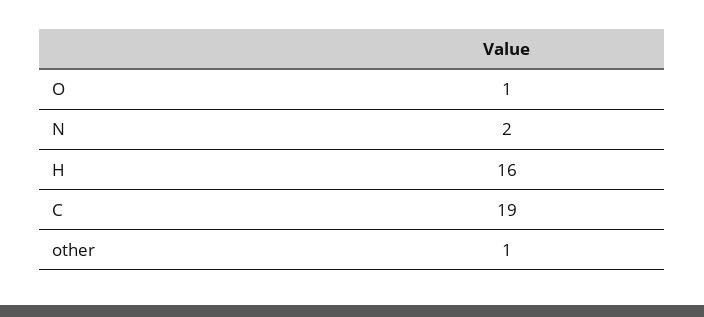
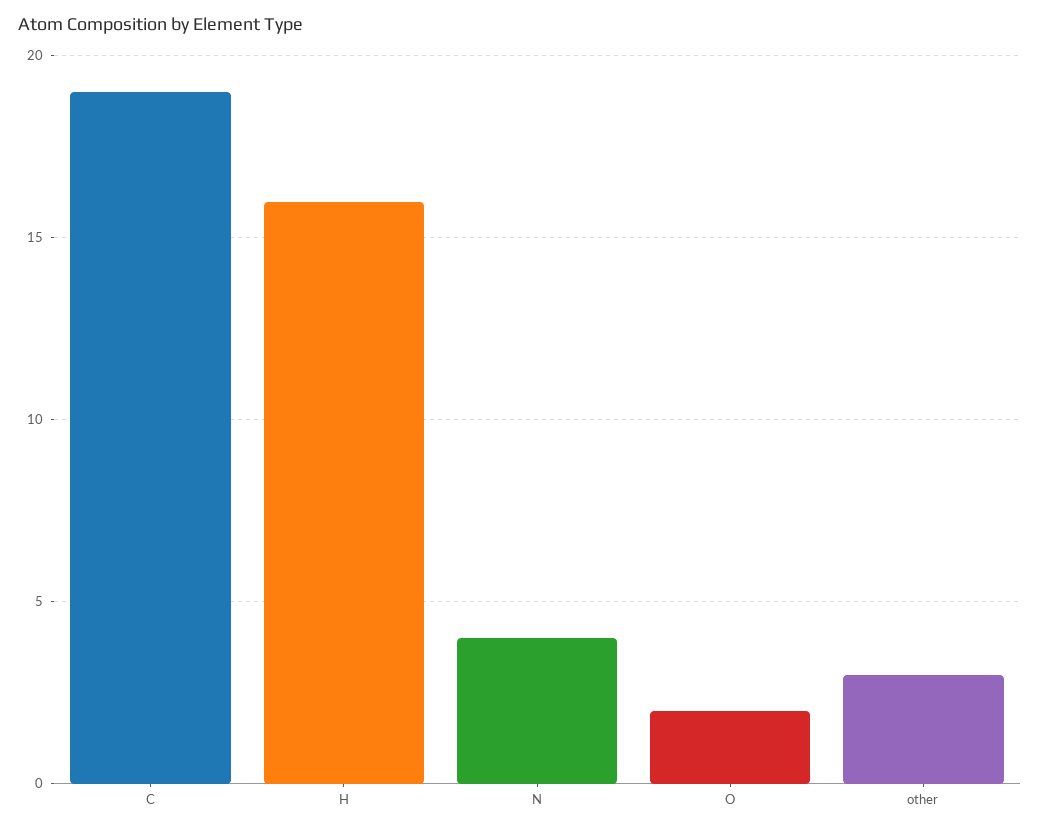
  {
-   "O": 1,
+   "O": 2,
-   "N": 2,
+   "N": 4,
    "H": 16,
    "C": 19,
-   "other": 1
+   "other": 3
  }

